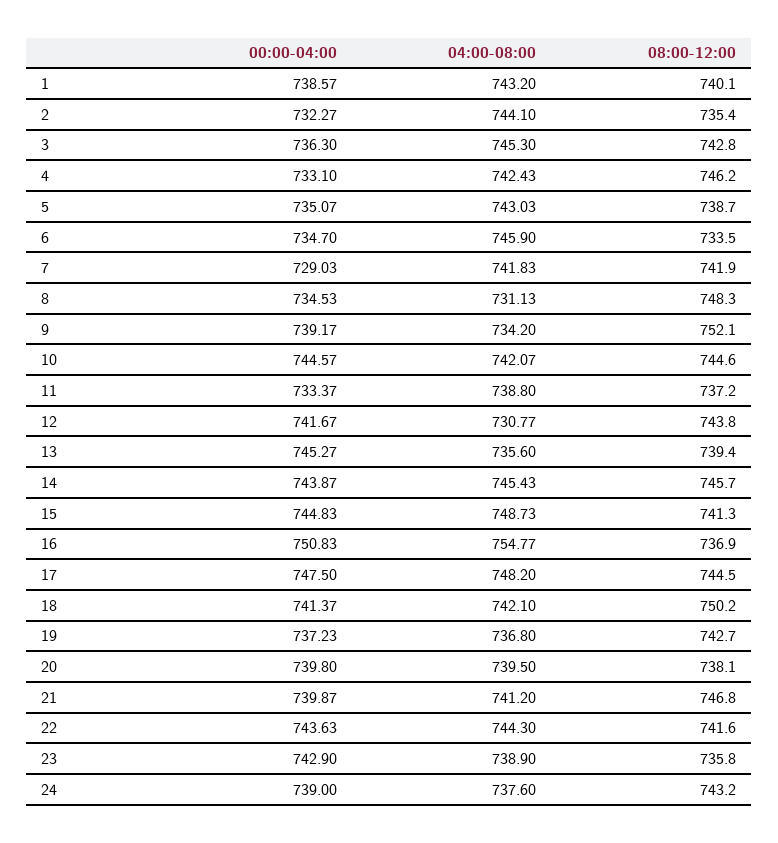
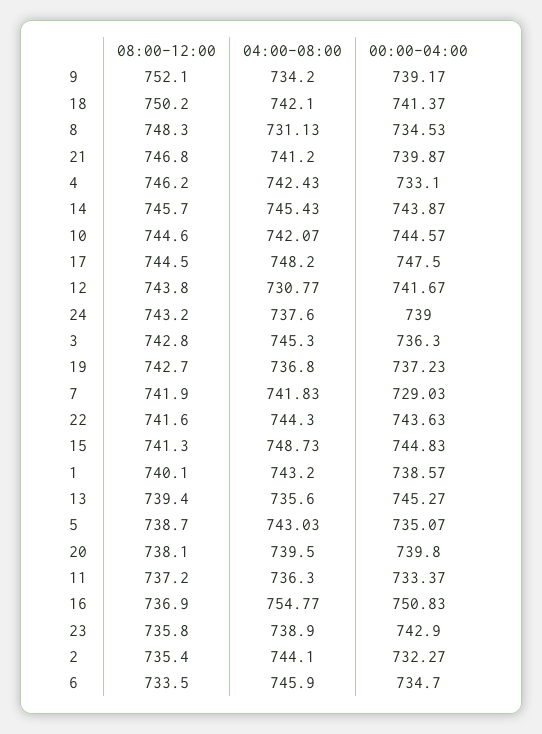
  {
    "00:00-04:00": {
      "1": 738.57,
      "2": 732.27,
      "3": 736.3,
      "4": 733.1,
      "5": 735.07,
      "6": 734.7,
      "7": 729.03,
      "8": 734.53,
      "9": 739.17,
      "10": 744.57,
      "11": 733.37,
      "12": 741.67,
      "13": 745.27,
      "14": 743.87,
      "15": 744.83,
      "16": 750.83,
      "17": 747.5,
      "18": 741.37,
      "19": 737.23,
      "20": 739.8,
      "21": 739.87,
      "22": 743.63,
      "23": 742.9,
      "24": 739
    },
    "04:00-08:00": {
      "1": 743.2,
      "2": 744.1,
      "3": 745.3,
      "4": 742.43,
      "5": 743.03,
      "6": 745.9,
      "7": 741.83,
      "8": 731.13,
      "9": 734.2,
      "10": 742.07,
-     "11": 738.8,
+     "11": 736.3,
      "12": 730.77,
      "13": 735.6,
      "14": 745.43,
      "15": 748.73,
      "16": 754.77,
      "17": 748.2,
      "18": 742.1,
      "19": 736.8,
      "20": 739.5,
      "21": 741.2,
      "22": 744.3,
      "23": 738.9,
      "24": 737.6
    },
    "08:00-12:00": {
      "1": 740.1,
      "2": 735.4,
      "3": 742.8,
      "4": 746.2,
      "5": 738.7,
      "6": 733.5,
      "7": 741.9,
      "8": 748.3,
      "9": 752.1,
      "10": 744.6,
      "11": 737.2,
      "12": 743.8,
      "13": 739.4,
      "14": 745.7,
      "15": 741.3,
      "16": 736.9,
      "17": 744.5,
      "18": 750.2,
      "19": 742.7,
      "20": 738.1,
      "21": 746.8,
      "22": 741.6,
      "23": 735.8,
      "24": 743.2
    }
  }

